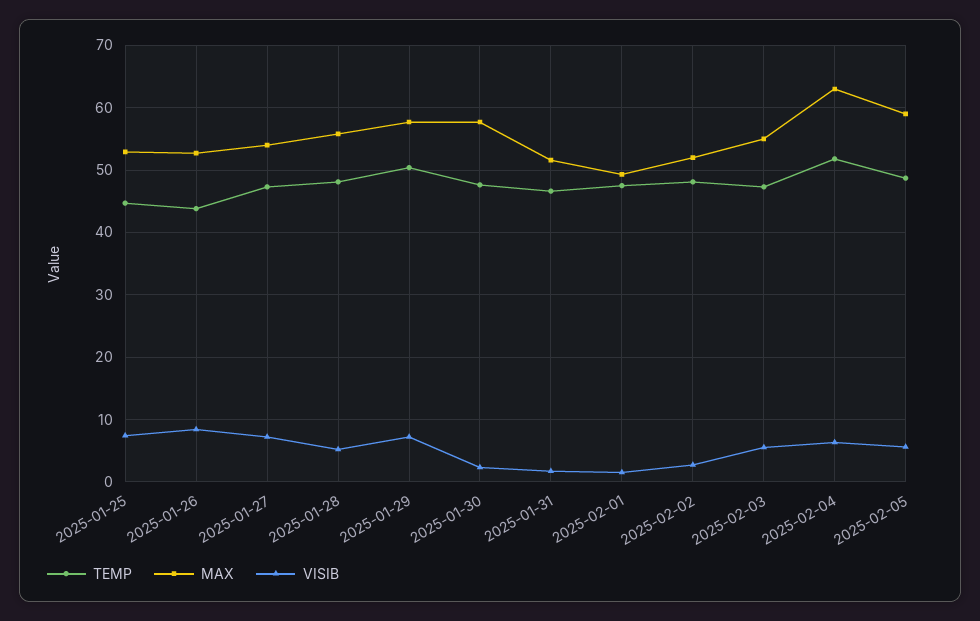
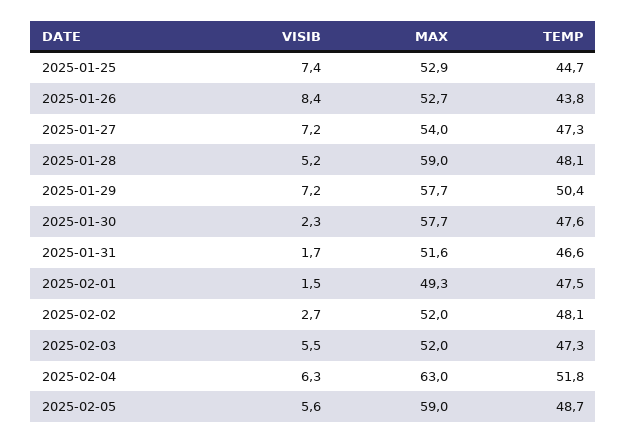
  {
    "TEMP": {
      "2025-01-25": 44.7,
      "2025-01-26": 43.8,
      "2025-01-27": 47.3,
      "2025-01-28": 48.1,
      "2025-01-29": 50.4,
      "2025-01-30": 47.6,
      "2025-01-31": 46.6,
      "2025-02-01": 47.5,
      "2025-02-02": 48.1,
      "2025-02-03": 47.3,
      "2025-02-04": 51.8,
      "2025-02-05": 48.7
    },
    "MAX": {
      "2025-01-25": 52.9,
      "2025-01-26": 52.7,
      "2025-01-27": 54,
-     "2025-01-28": 56,
+     "2025-01-28": 59,
      "2025-01-29": 57.7,
      "2025-01-30": 57.7,
      "2025-01-31": 51.6,
      "2025-02-01": 49.3,
      "2025-02-02": 52,
-     "2025-02-03": 55,
+     "2025-02-03": 52,
      "2025-02-04": 63,
      "2025-02-05": 59
    },
    "VISIB": {
      "2025-01-25": 7.4,
      "2025-01-26": 8.4,
      "2025-01-27": 7.2,
      "2025-01-28": 5.2,
      "2025-01-29": 7.2,
      "2025-01-30": 2.3,
      "2025-01-31": 1.7,
      "2025-02-01": 1.5,
      "2025-02-02": 2.7,
      "2025-02-03": 5.5,
      "2025-02-04": 6.3,
      "2025-02-05": 5.6
    }
  }

